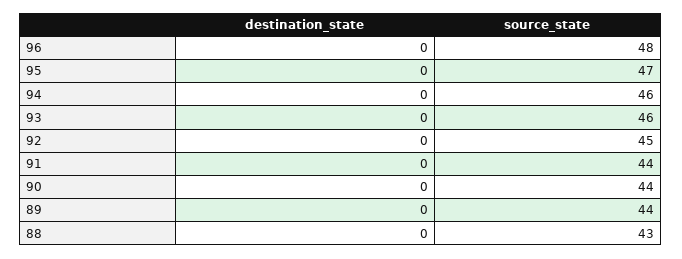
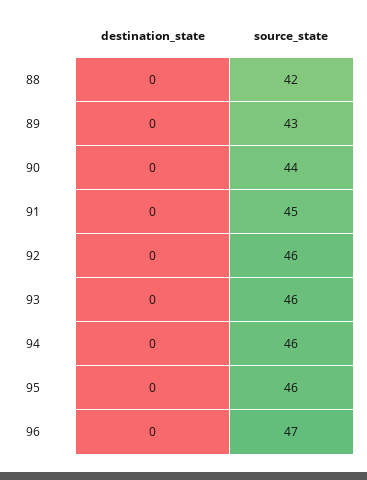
  {
    "destination_state": {
      "96": 0,
      "95": 0,
      "94": 0,
      "93": 0,
      "92": 0,
      "91": 0,
      "90": 0,
      "89": 0,
      "88": 0
    },
    "source_state": {
-     "96": 48,
+     "96": 47,
-     "95": 47,
+     "95": 46,
      "94": 46,
      "93": 46,
-     "92": 45,
+     "92": 46,
-     "91": 44,
+     "91": 45,
      "90": 44,
-     "89": 44,
+     "89": 43,
-     "88": 43
+     "88": 42
    }
  }

